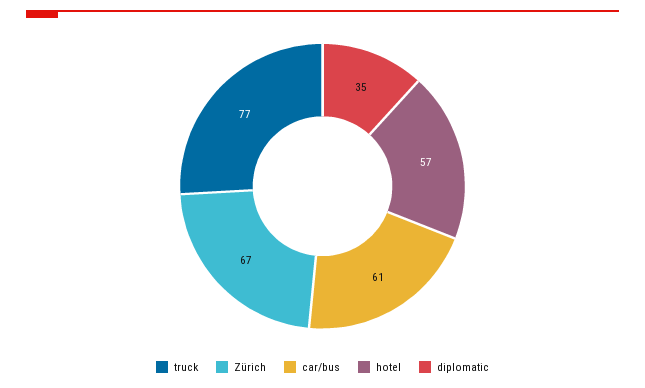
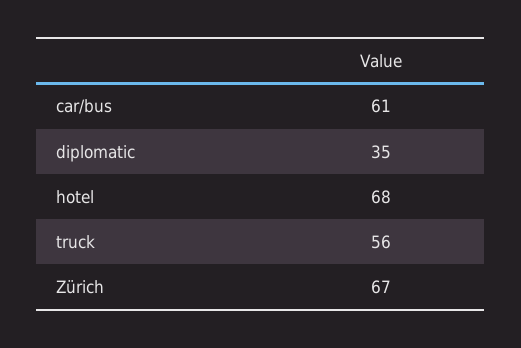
  {
-   "truck": 77,
+   "truck": 56,
    "Zürich": 67,
    "car/bus": 61,
-   "hotel": 57,
+   "hotel": 68,
    "diplomatic": 35
  }

